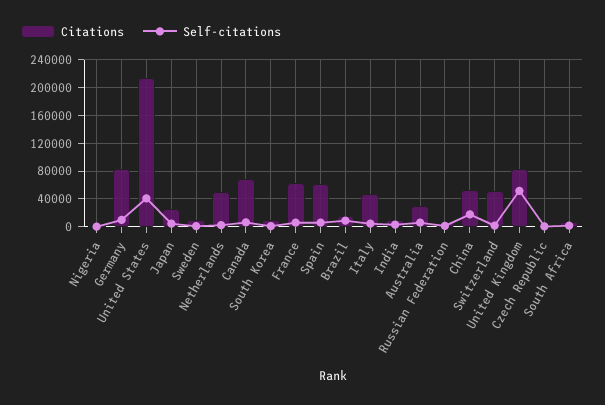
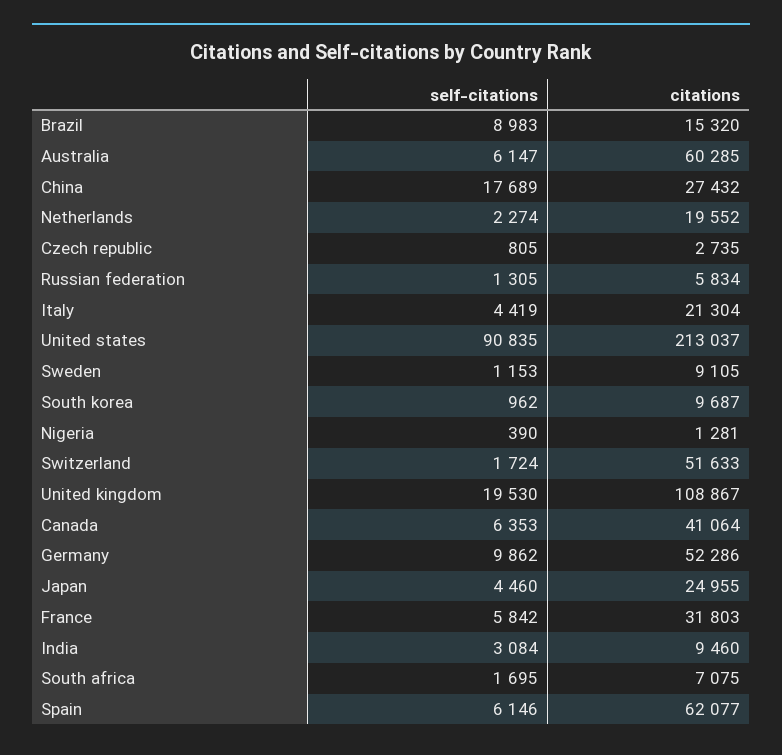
  {
    "Citations": {
      "Nigeria": 1281,
-     "Germany": 80000,
+     "Germany": 52286,
      "United States": 213037,
      "Japan": 24955,
      "Sweden": 9105,
-     "Netherlands": 50000,
+     "Netherlands": 19552,
-     "Canada": 70000,
+     "Canada": 41064,
      "South Korea": 9687,
-     "France": 60000,
+     "France": 31803,
      "Spain": 62077,
      "Brazil": 15320,
-     "Italy": 50000,
+     "Italy": 21304,
      "India": 9460,
-     "Australia": 30000,
+     "Australia": 60285,
      "Russian Federation": 5834,
-     "China": 50000,
+     "China": 27432,
      "Switzerland": 51633,
-     "United Kingdom": 80000,
+     "United Kingdom": 108867,
      "Czech Republic": 2735,
      "South Africa": 7075
    },
    "Self-citations": {
      "Nigeria": 390,
      "Germany": 9862,
-     "United States": 40000,
+     "United States": 90835,
      "Japan": 4460,
      "Sweden": 1153,
      "Netherlands": 2274,
      "Canada": 6353,
      "South Korea": 962,
      "France": 5842,
      "Spain": 6146,
      "Brazil": 8983,
      "Italy": 4419,
      "India": 3084,
      "Australia": 6147,
      "Russian Federation": 1305,
      "China": 17689,
      "Switzerland": 1724,
-     "United Kingdom": 50000,
+     "United Kingdom": 19530,
      "Czech Republic": 805,
      "South Africa": 1695
    }
  }

